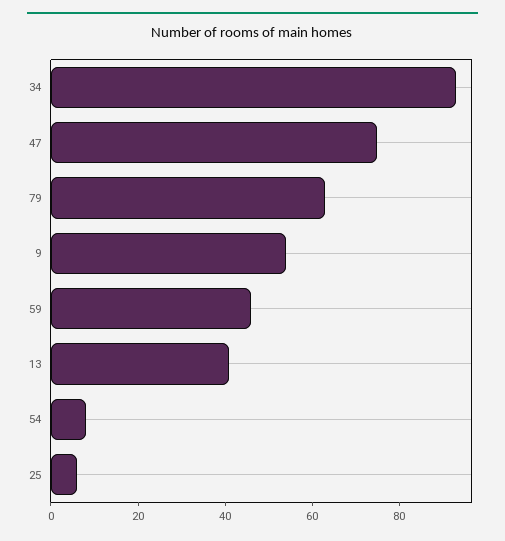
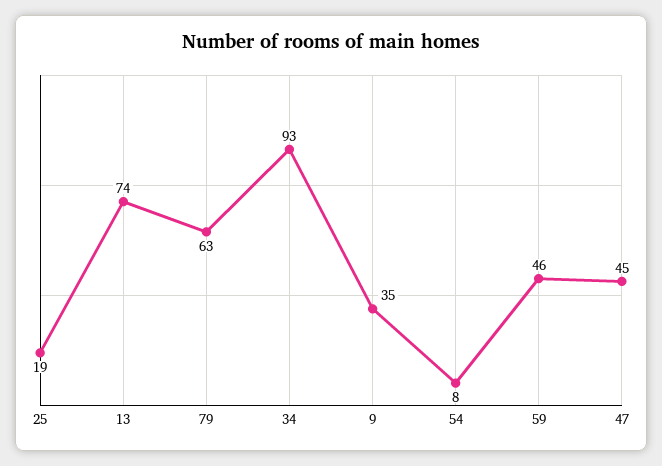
  {
    "34": 93,
-   "47": 75,
+   "47": 45,
    "79": 63,
-   "9": 55,
+   "9": 35,
    "59": 46,
-   "13": 40,
+   "13": 74,
    "54": 8,
-   "25": 5
+   "25": 19
  }

